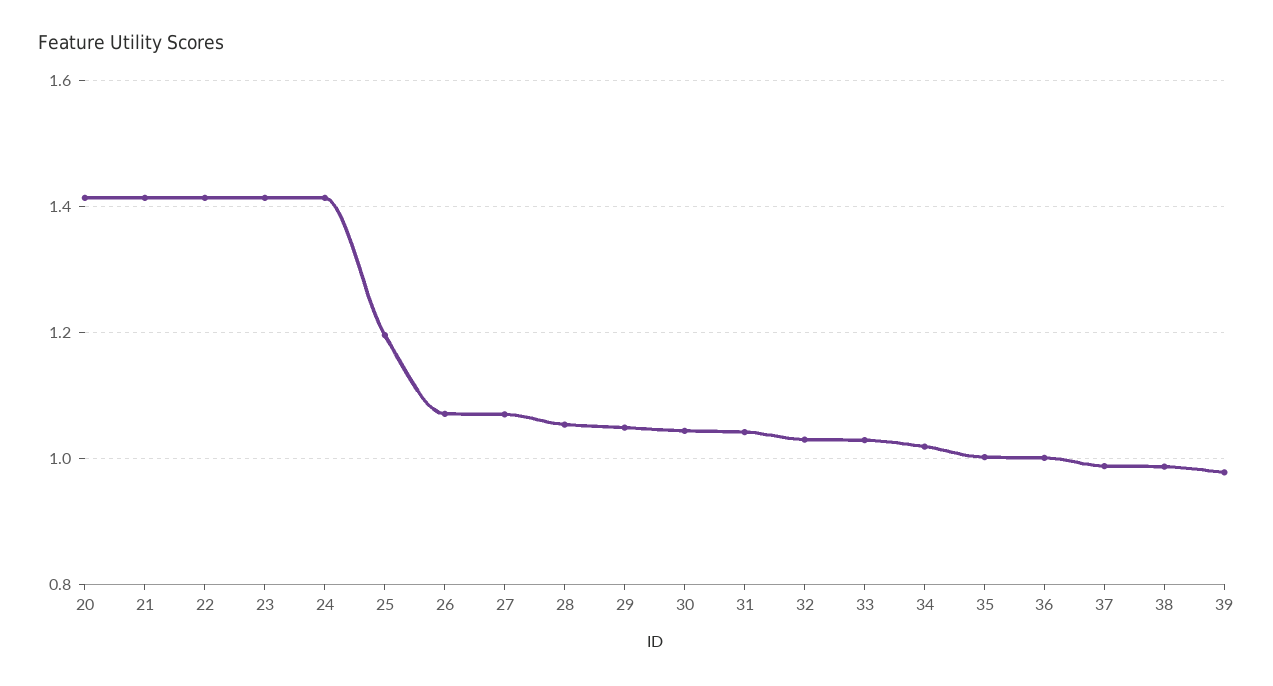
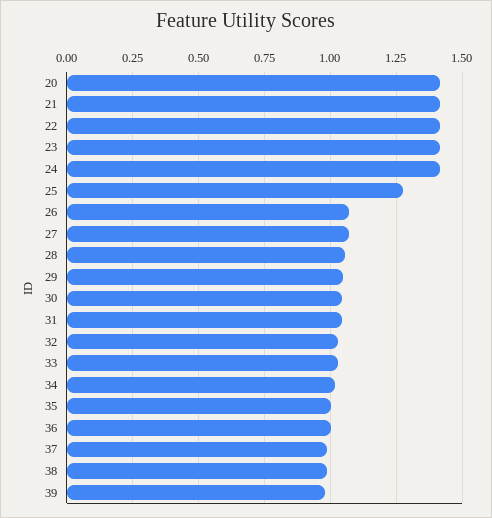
  {
    "20": 1.42,
    "21": 1.42,
    "22": 1.42,
    "23": 1.42,
    "24": 1.42,
-   "25": 1.2,
+   "25": 1.275,
    "26": 1.08,
    "27": 1.08,
    "28": 1.06,
    "29": 1.04,
    "30": 1.04,
    "31": 1.04,
    "32": 1.04,
    "33": 1.02,
    "34": 1.02,
    "35": 1,
    "36": 1,
    "37": 0.98,
    "38": 0.98,
    "39": 0.98
  }

